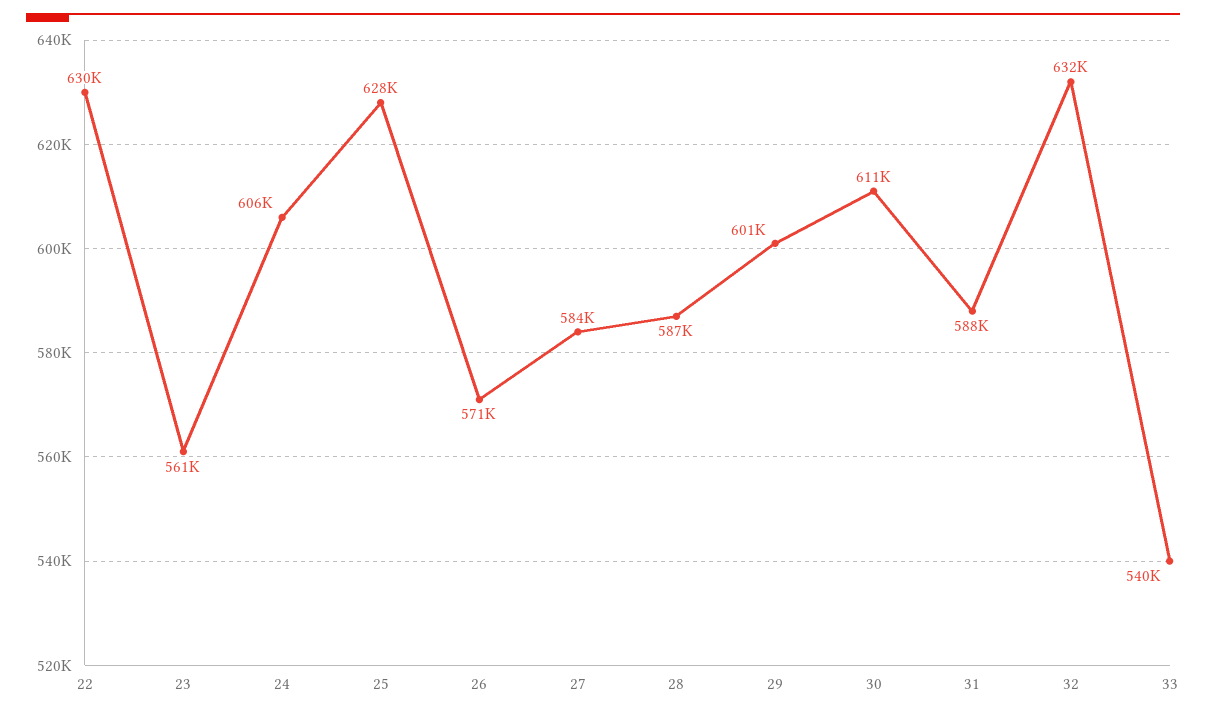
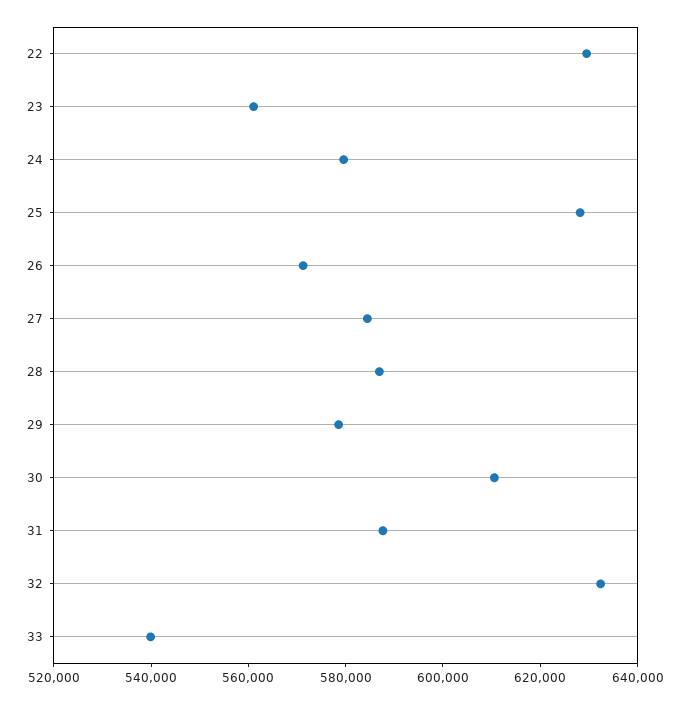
  {
    "22": 630000,
    "23": 561000,
-   "24": 606000,
+   "24": 580000,
    "25": 628000,
    "26": 571000,
    "27": 584000,
    "28": 587000,
-   "29": 601000,
+   "29": 580000,
    "30": 611000,
    "31": 588000,
    "32": 632000,
    "33": 540000
  }

